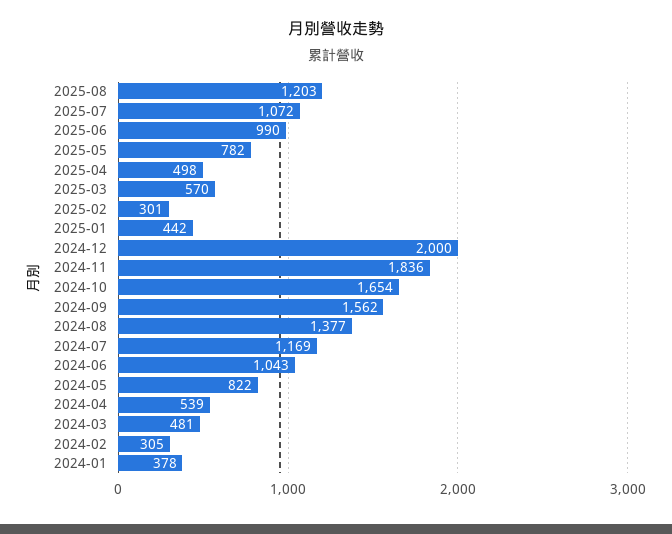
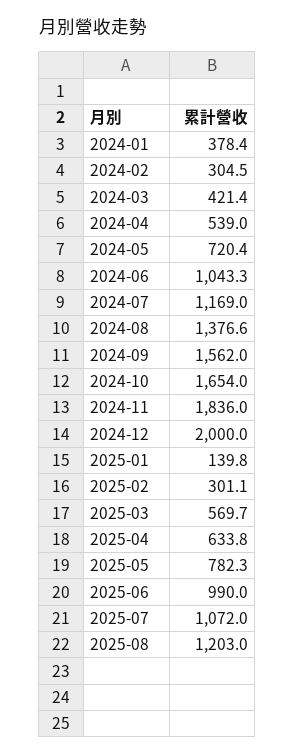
  {
    "2025-08": 1203,
    "2025-07": 1072,
    "2025-06": 990,
    "2025-05": 782.3,
-   "2025-04": 498,
+   "2025-04": 633.8,
    "2025-03": 569.7,
    "2025-02": 301.1,
-   "2025-01": 442,
+   "2025-01": 139.8,
    "2024-12": 2000,
    "2024-11": 1836,
    "2024-10": 1654,
    "2024-09": 1562,
    "2024-08": 1376.6,
    "2024-07": 1169,
    "2024-06": 1043.3,
-   "2024-05": 822,
+   "2024-05": 720.4,
    "2024-04": 539,
-   "2024-03": 481,
+   "2024-03": 421.4,
    "2024-02": 304.5,
    "2024-01": 378.4
  }

